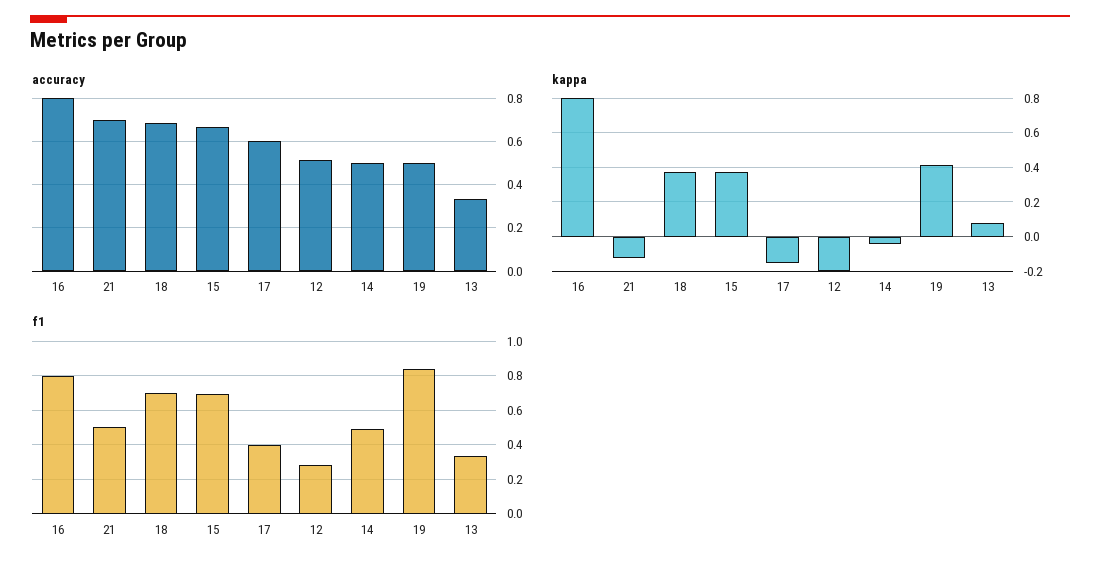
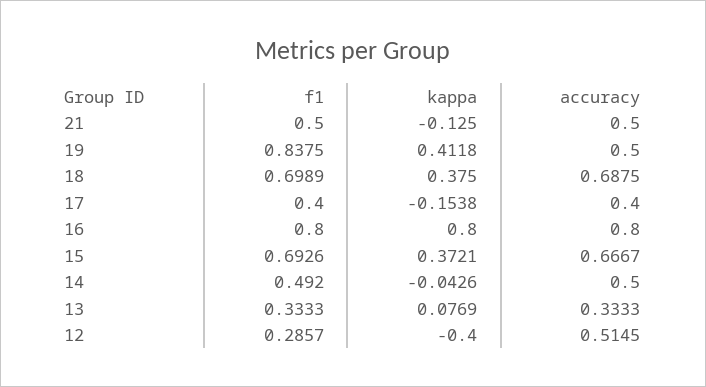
  {
    "accuracy": {
      "16": 0.8,
-     "21": 0.7,
+     "21": 0.5,
      "18": 0.6875,
      "15": 0.6667,
-     "17": 0.6,
+     "17": 0.4,
      "12": 0.5145,
      "14": 0.5,
      "19": 0.5,
      "13": 0.3333
    },
    "kappa": {
      "16": 0.8,
      "21": -0.125,
      "18": 0.375,
      "15": 0.3721,
      "17": -0.1538,
-     "12": -0.2,
+     "12": -0.4,
      "14": -0.0426,
      "19": 0.4118,
      "13": 0.0769
    },
    "f1": {
      "16": 0.8,
      "21": 0.5,
      "18": 0.6989,
      "15": 0.6926,
      "17": 0.4,
      "12": 0.2857,
      "14": 0.492,
      "19": 0.8375,
      "13": 0.3333
    }
  }

